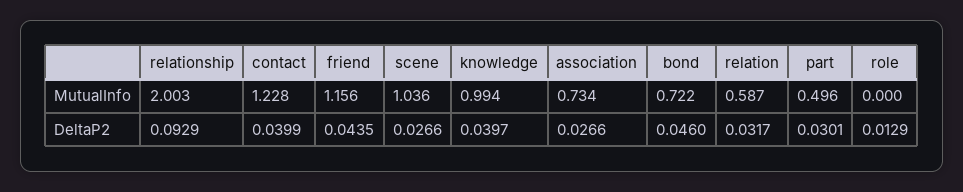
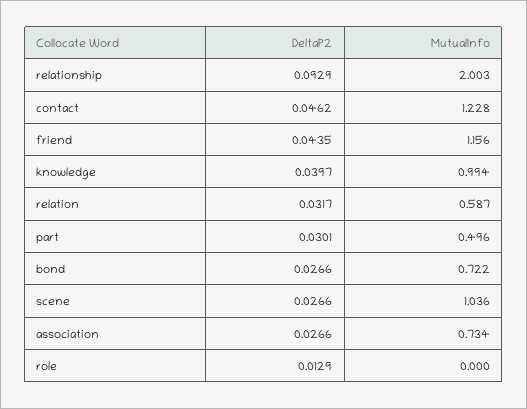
  {
    "relationship": {
      "MutualInfo": 2.003,
      "DeltaP2": 0.0929
    },
    "contact": {
      "MutualInfo": 1.228,
-     "DeltaP2": 0.0399
+     "DeltaP2": 0.0462
    },
    "friend": {
      "MutualInfo": 1.156,
      "DeltaP2": 0.0435
    },
    "scene": {
      "MutualInfo": 1.036,
      "DeltaP2": 0.0266
    },
    "knowledge": {
      "MutualInfo": 0.994,
      "DeltaP2": 0.0397
    },
    "association": {
      "MutualInfo": 0.734,
      "DeltaP2": 0.0266
    },
    "bond": {
      "MutualInfo": 0.722,
-     "DeltaP2": 0.046
+     "DeltaP2": 0.0266
    },
    "relation": {
      "MutualInfo": 0.587,
      "DeltaP2": 0.0317
    },
    "part": {
      "MutualInfo": 0.496,
      "DeltaP2": 0.0301
    },
    "role": {
      "MutualInfo": 0,
      "DeltaP2": 0.0129
    }
  }

